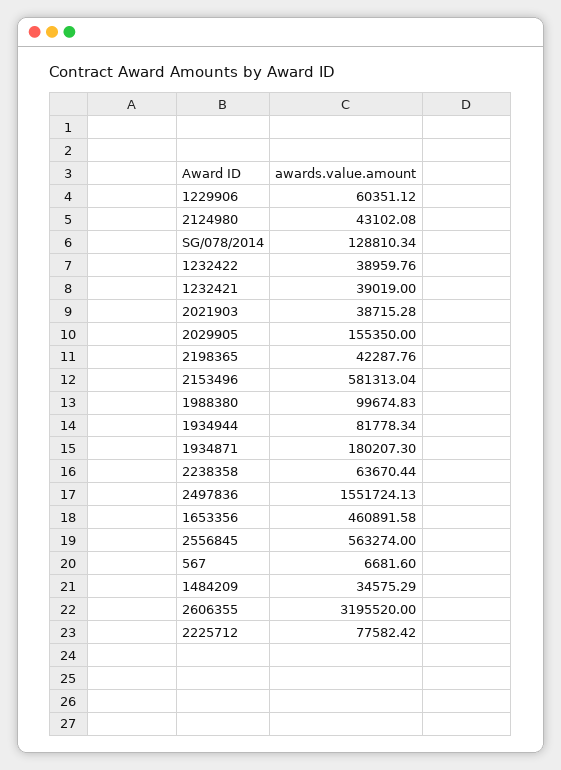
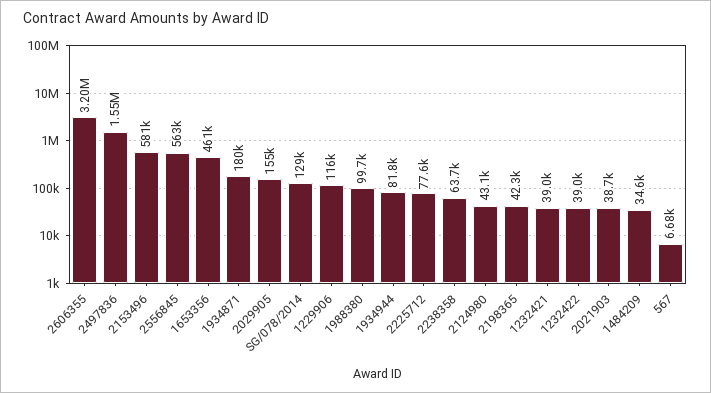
  {
-   "1229906": 60351.12,
+   "1229906": 116000,
    "2124980": 43102.08,
    "SG/078/2014": 128810.34,
    "1232422": 38959.76,
    "1232421": 39019,
    "2021903": 38715.28,
    "2029905": 155350,
    "2198365": 42287.76,
    "2153496": 581313.04,
    "1988380": 99674.83,
    "1934944": 81778.34,
    "1934871": 180207.3,
    "2238358": 63670.44,
    "2497836": 1551724.13,
    "1653356": 460891.58,
    "2556845": 563274,
    "567": 6681.6,
    "1484209": 34575.29,
    "2606355": 3195520,
    "2225712": 77582.42
  }

